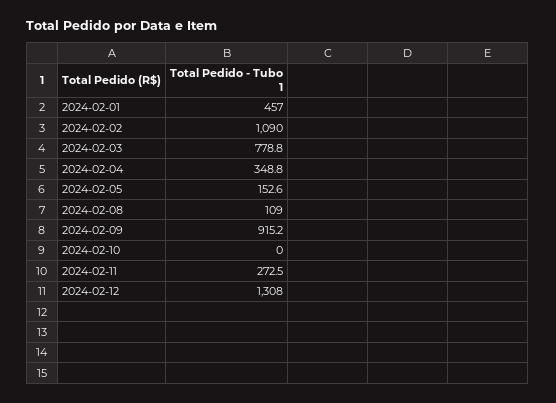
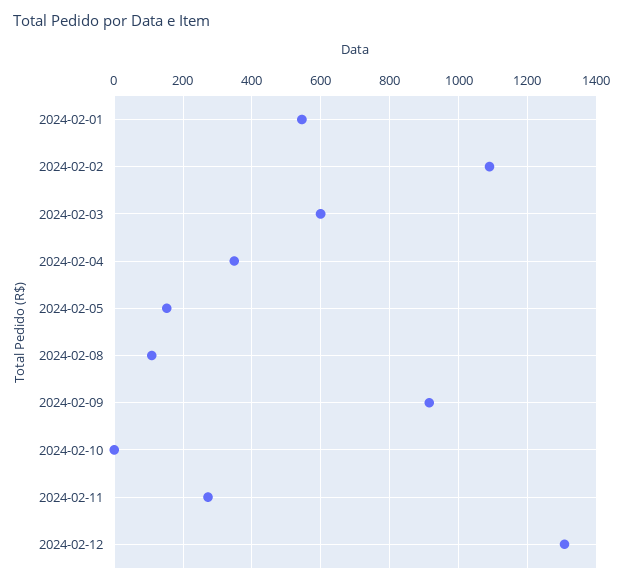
  {
-   "2024-02-01": 457,
+   "2024-02-01": 540,
    "2024-02-02": 1090,
-   "2024-02-03": 778.8,
+   "2024-02-03": 600,
    "2024-02-04": 348.8,
    "2024-02-05": 152.6,
    "2024-02-08": 109,
    "2024-02-09": 915.2,
    "2024-02-10": 0,
    "2024-02-11": 272.5,
    "2024-02-12": 1308
  }

